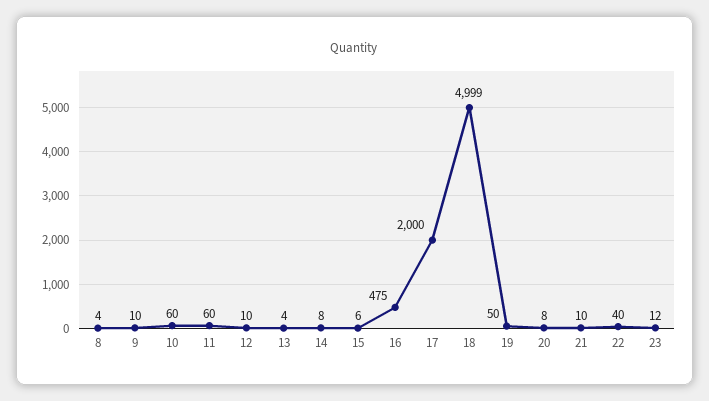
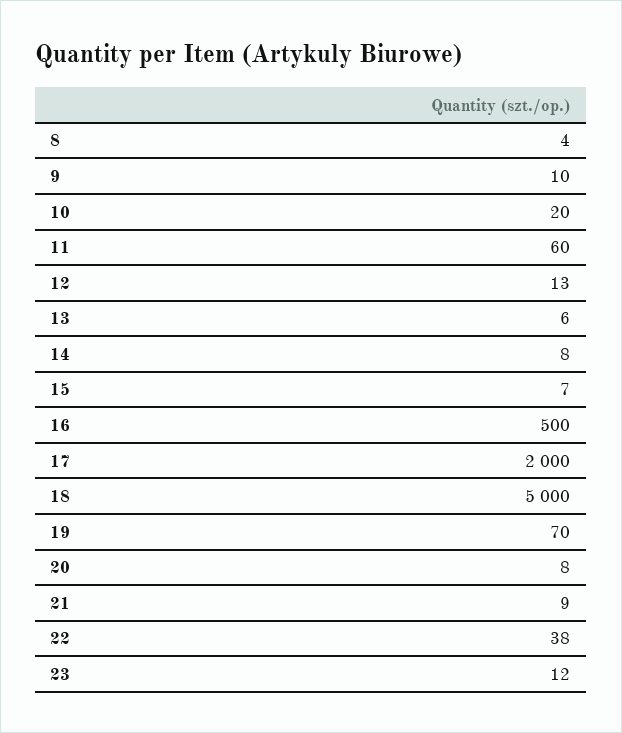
  {
    "8": 4,
    "9": 10,
-   "10": 60,
+   "10": 20,
    "11": 60,
-   "12": 10,
+   "12": 13,
-   "13": 4,
+   "13": 6,
    "14": 8,
-   "15": 6,
+   "15": 7,
-   "16": 475,
+   "16": 500,
    "17": 2000,
-   "18": 4999,
+   "18": 5000,
-   "19": 50,
+   "19": 70,
    "20": 8,
-   "21": 10,
+   "21": 9,
-   "22": 40,
+   "22": 38,
    "23": 12
  }

